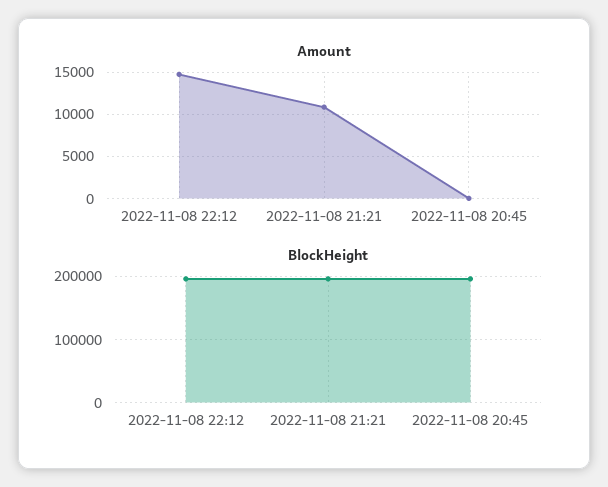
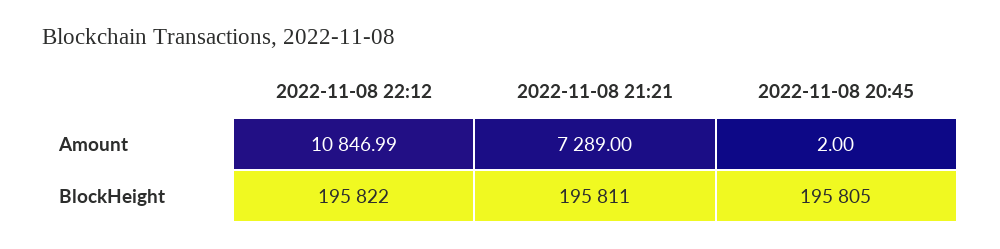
  {
    "Amount": {
-     "2022-11-08 22:12": 15000,
+     "2022-11-08 22:12": 10846.99,
-     "2022-11-08 21:21": 11000,
+     "2022-11-08 21:21": 7289,
      "2022-11-08 20:45": 2
    },
    "BlockHeight": {
      "2022-11-08 22:12": 195822,
      "2022-11-08 21:21": 195811,
      "2022-11-08 20:45": 195805
    }
  }

